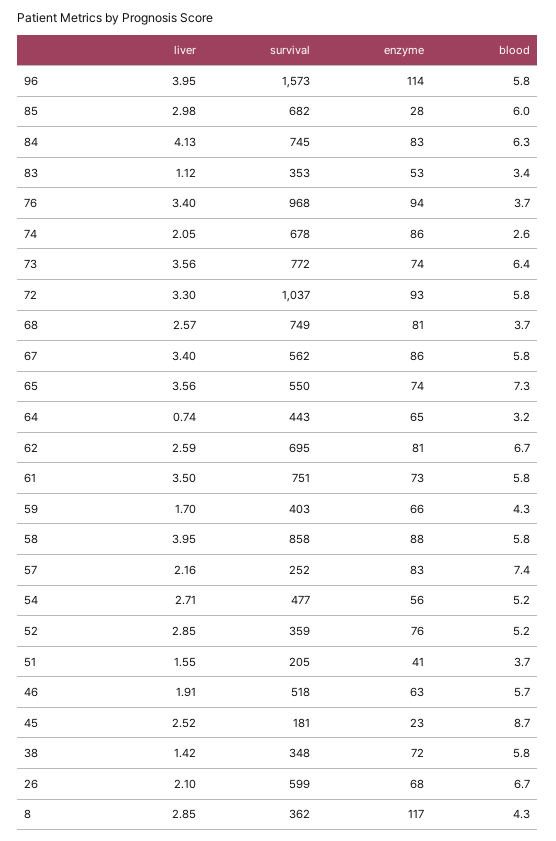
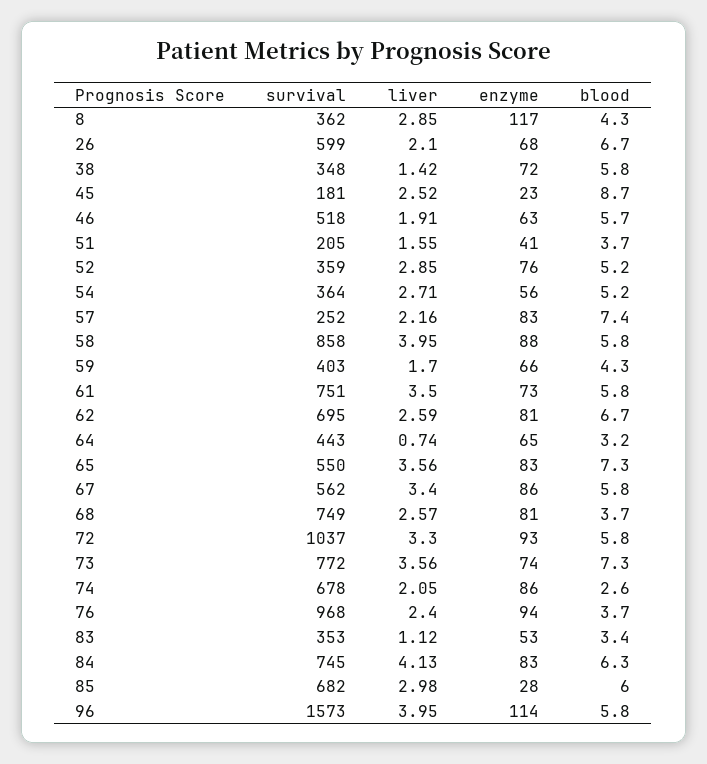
  {
    "liver": {
      "96": 3.95,
      "85": 2.98,
      "84": 4.13,
      "83": 1.12,
-     "76": 3.4,
+     "76": 2.4,
      "74": 2.05,
      "73": 3.56,
      "72": 3.3,
      "68": 2.57,
      "67": 3.4,
      "65": 3.56,
      "64": 0.74,
      "62": 2.59,
      "61": 3.5,
      "59": 1.7,
      "58": 3.95,
      "57": 2.16,
      "54": 2.71,
      "52": 2.85,
      "51": 1.55,
      "46": 1.91,
      "45": 2.52,
      "38": 1.42,
      "26": 2.1,
      "8": 2.85
    },
    "survival": {
      "96": 1573,
      "85": 682,
      "84": 745,
      "83": 353,
      "76": 968,
      "74": 678,
      "73": 772,
      "72": 1037,
      "68": 749,
      "67": 562,
      "65": 550,
      "64": 443,
      "62": 695,
      "61": 751,
      "59": 403,
      "58": 858,
      "57": 252,
-     "54": 477,
+     "54": 364,
      "52": 359,
      "51": 205,
      "46": 518,
      "45": 181,
      "38": 348,
      "26": 599,
      "8": 362
    },
    "enzyme": {
      "96": 114,
      "85": 28,
      "84": 83,
      "83": 53,
      "76": 94,
      "74": 86,
      "73": 74,
      "72": 93,
      "68": 81,
      "67": 86,
-     "65": 74,
+     "65": 83,
      "64": 65,
      "62": 81,
      "61": 73,
      "59": 66,
      "58": 88,
      "57": 83,
      "54": 56,
      "52": 76,
      "51": 41,
      "46": 63,
      "45": 23,
      "38": 72,
      "26": 68,
      "8": 117
    },
    "blood": {
      "96": 5.8,
      "85": 6,
      "84": 6.3,
      "83": 3.4,
      "76": 3.7,
      "74": 2.6,
-     "73": 6.4,
+     "73": 7.3,
      "72": 5.8,
      "68": 3.7,
      "67": 5.8,
      "65": 7.3,
      "64": 3.2,
      "62": 6.7,
      "61": 5.8,
      "59": 4.3,
      "58": 5.8,
      "57": 7.4,
      "54": 5.2,
      "52": 5.2,
      "51": 3.7,
      "46": 5.7,
      "45": 8.7,
      "38": 5.8,
      "26": 6.7,
      "8": 4.3
    }
  }

